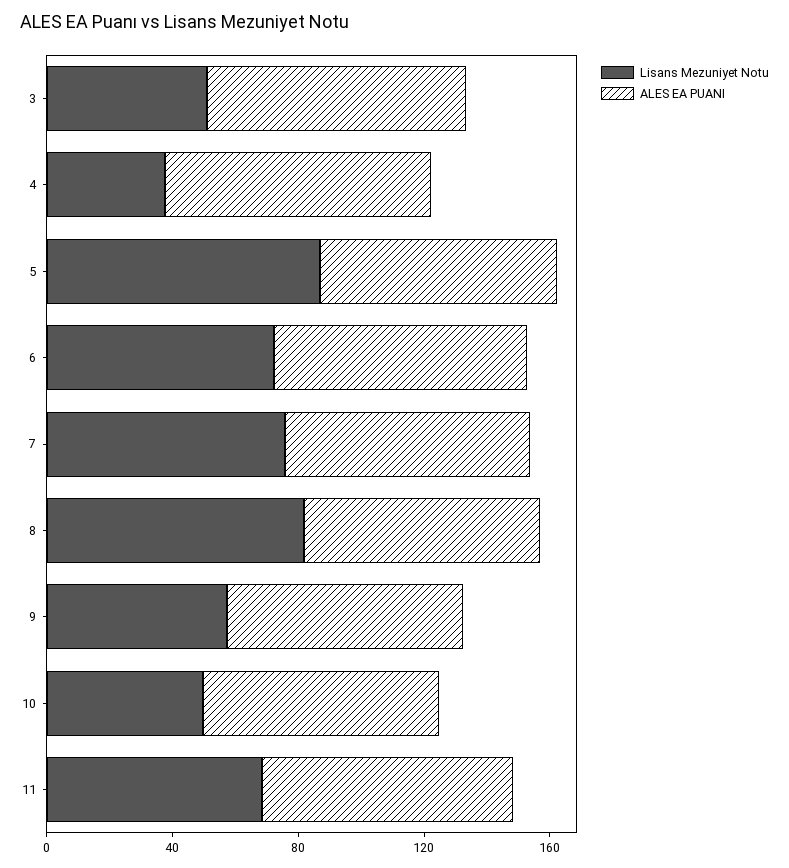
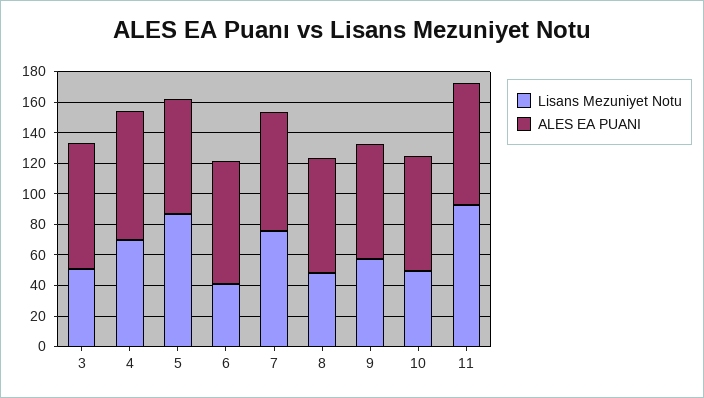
  {
    "Lisans Mezuniyet Notu": {
      "3": 50,
-     "4": 40,
+     "4": 70,
      "5": 90,
-     "6": 70,
+     "6": 40,
      "7": 80,
-     "8": 80,
+     "8": 50,
      "9": 60,
      "10": 50,
-     "11": 70
+     "11": 90
    },
    "ALES EA PUANI": {
      "3": 80,
      "4": 80,
      "5": 80,
      "6": 80,
      "7": 80,
      "8": 80,
      "9": 80,
      "10": 80,
      "11": 80
    }
  }

